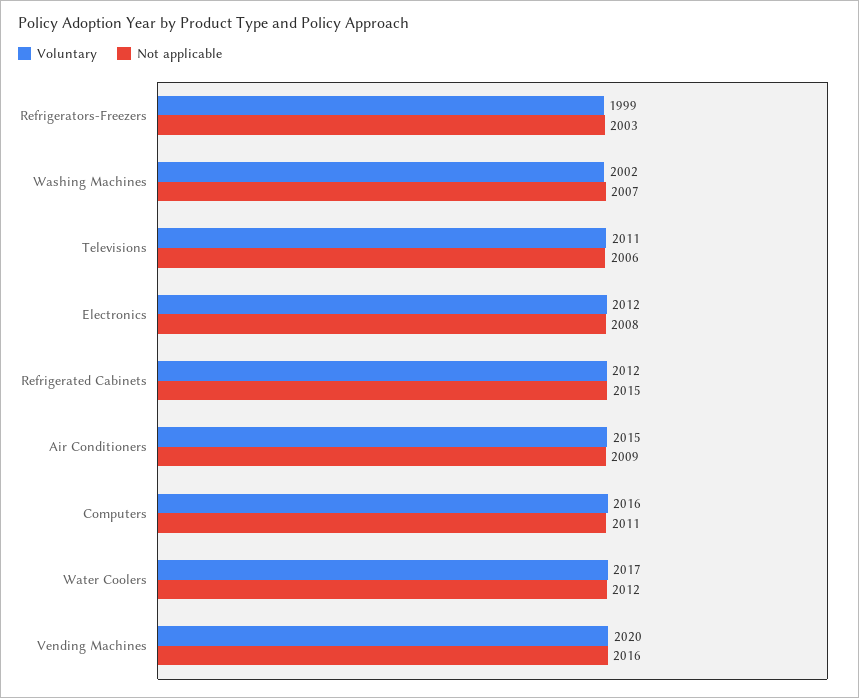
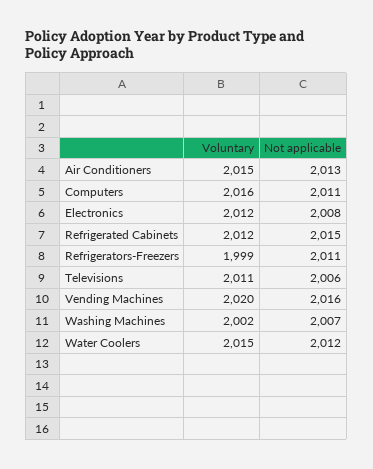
  {
    "Voluntary": {
      "Refrigerators-Freezers": 1999,
      "Washing Machines": 2002,
      "Televisions": 2011,
      "Electronics": 2012,
      "Refrigerated Cabinets": 2012,
      "Air Conditioners": 2015,
      "Computers": 2016,
-     "Water Coolers": 2017,
+     "Water Coolers": 2015,
      "Vending Machines": 2020
    },
    "Not applicable": {
-     "Refrigerators-Freezers": 2003,
+     "Refrigerators-Freezers": 2011,
      "Washing Machines": 2007,
      "Televisions": 2006,
      "Electronics": 2008,
      "Refrigerated Cabinets": 2015,
-     "Air Conditioners": 2009,
+     "Air Conditioners": 2013,
      "Computers": 2011,
      "Water Coolers": 2012,
      "Vending Machines": 2016
    }
  }

